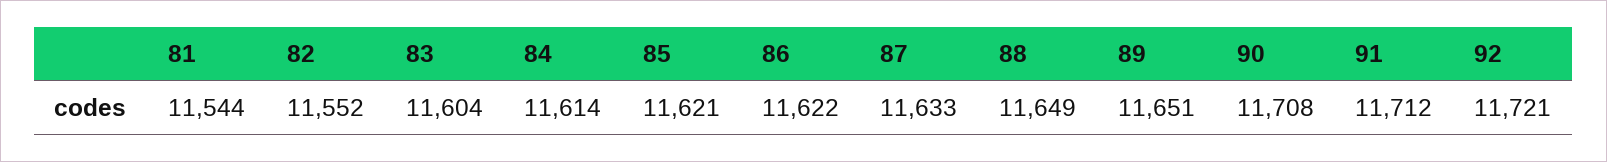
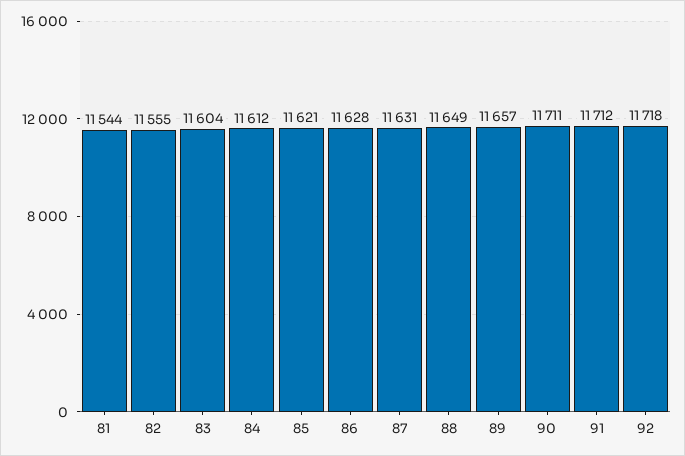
  {
    "81": 11544,
-   "82": 11552,
+   "82": 11555,
    "83": 11604,
-   "84": 11614,
+   "84": 11612,
    "85": 11621,
-   "86": 11622,
+   "86": 11628,
-   "87": 11633,
+   "87": 11631,
    "88": 11649,
-   "89": 11651,
+   "89": 11657,
-   "90": 11708,
+   "90": 11711,
    "91": 11712,
-   "92": 11721
+   "92": 11718
  }

